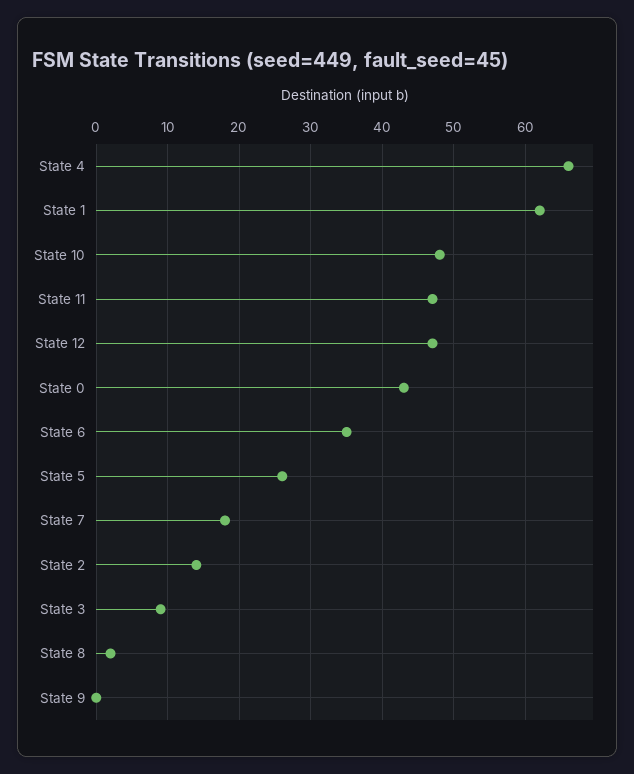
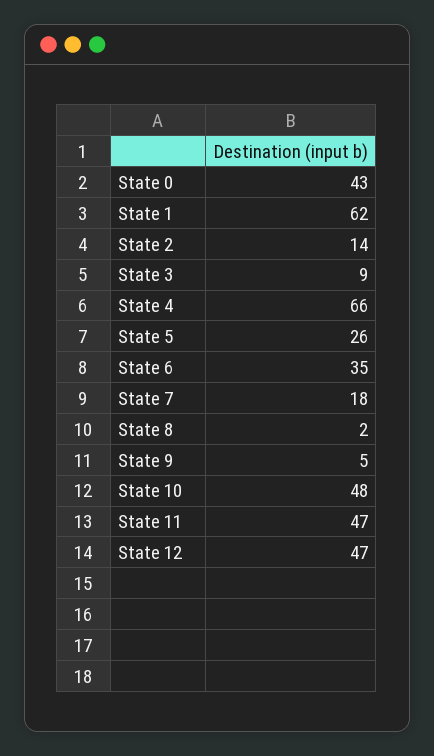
  {
    "State 4": 66,
    "State 1": 62,
    "State 10": 48,
    "State 11": 47,
    "State 12": 47,
    "State 0": 43,
    "State 6": 35,
    "State 5": 26,
    "State 7": 18,
    "State 2": 14,
    "State 3": 9,
    "State 8": 2,
-   "State 9": 0
+   "State 9": 5
  }

